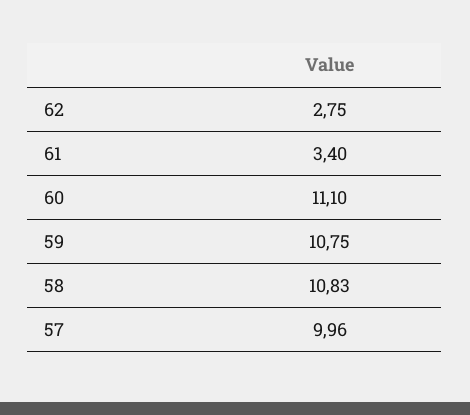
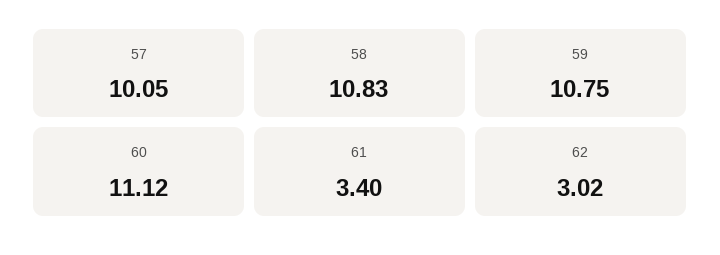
  {
-   "62": 2.75,
+   "62": 3.02,
    "61": 3.4,
-   "60": 11.1,
+   "60": 11.12,
    "59": 10.75,
    "58": 10.83,
-   "57": 9.96
+   "57": 10.05
  }

